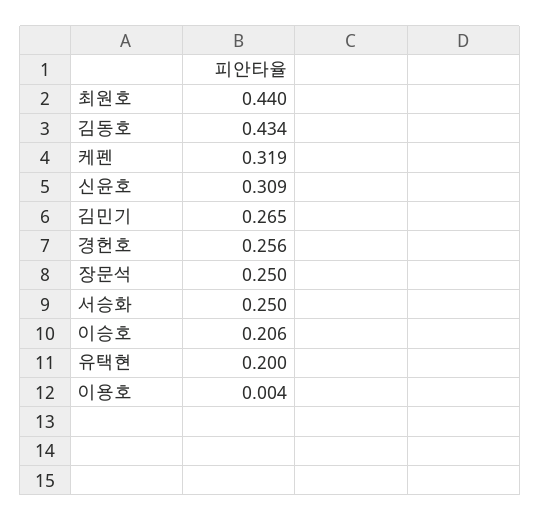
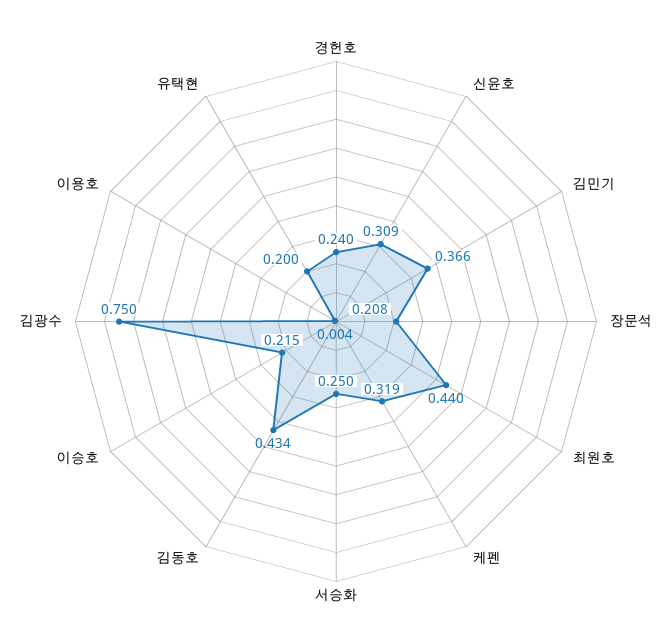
  {
    "최원호": 0.44,
    "김동호": 0.434,
    "케펜": 0.319,
    "신윤호": 0.309,
-   "김민기": 0.265,
+   "김민기": 0.366,
-   "경헌호": 0.256,
+   "경헌호": 0.24,
-   "장문석": 0.25,
+   "장문석": 0.208,
    "서승화": 0.25,
-   "이승호": 0.206,
+   "이승호": 0.215,
    "유택현": 0.2,
-   "이용호": 0.004
+   "이용호": 0.004,
+   "김광수": 0.75
  }

